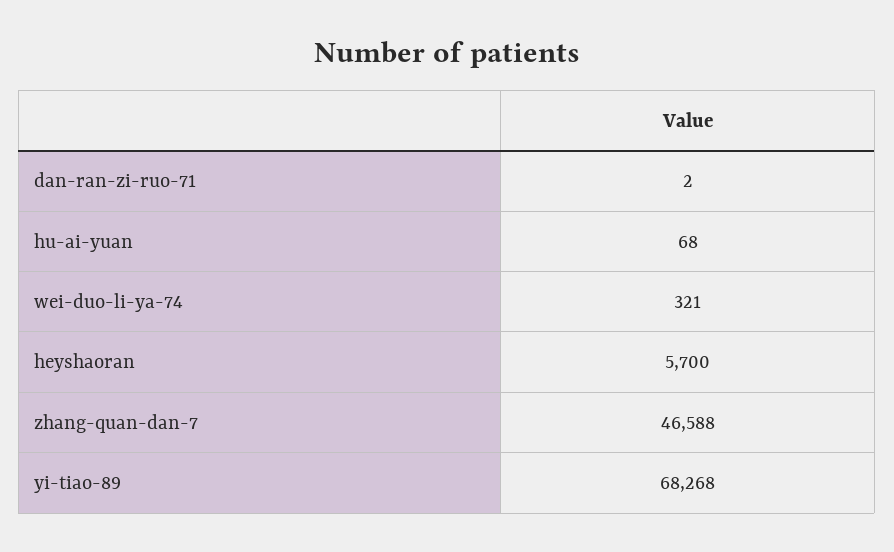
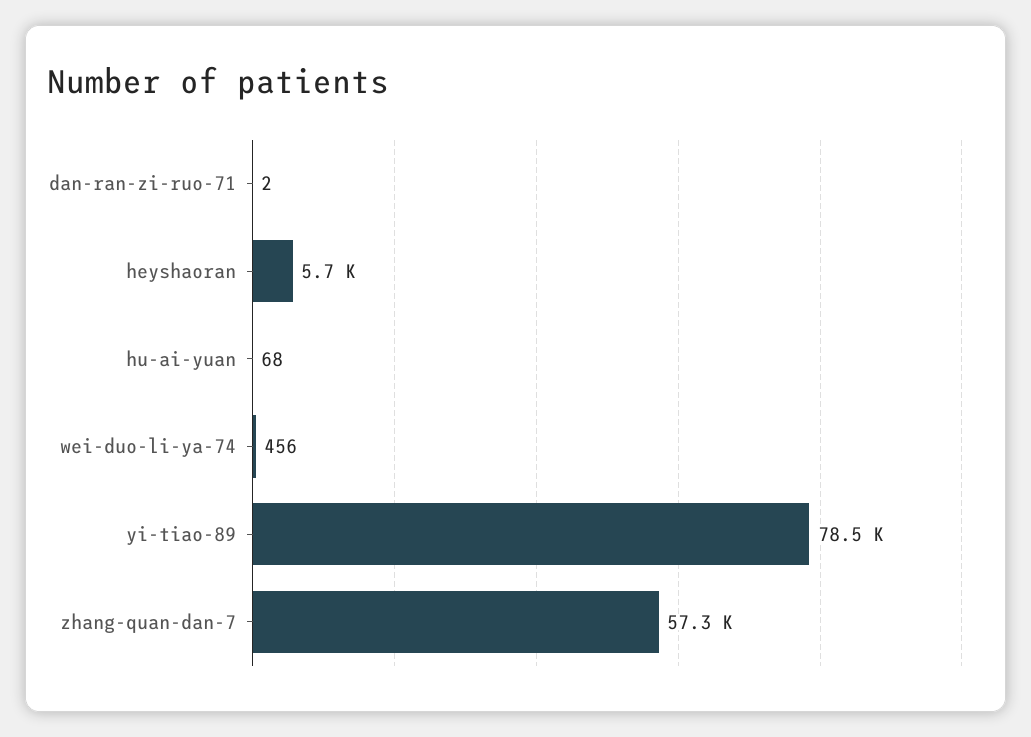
  {
    "dan-ran-zi-ruo-71": 2,
    "hu-ai-yuan": 68,
-   "wei-duo-li-ya-74": 321,
+   "wei-duo-li-ya-74": 456,
    "heyshaoran": 5700,
-   "zhang-quan-dan-7": 46588,
+   "zhang-quan-dan-7": 57300,
-   "yi-tiao-89": 68268
+   "yi-tiao-89": 78500
  }

